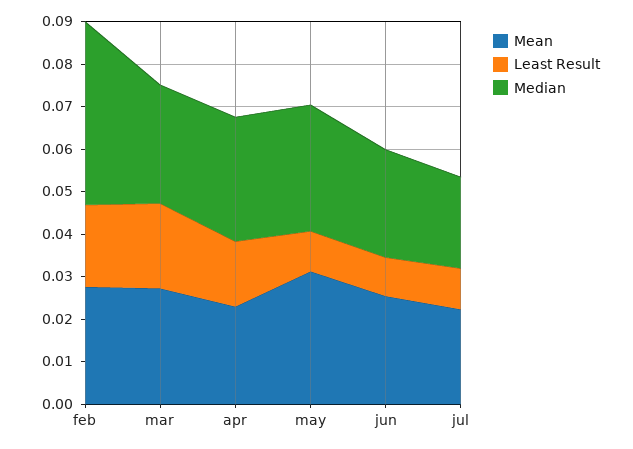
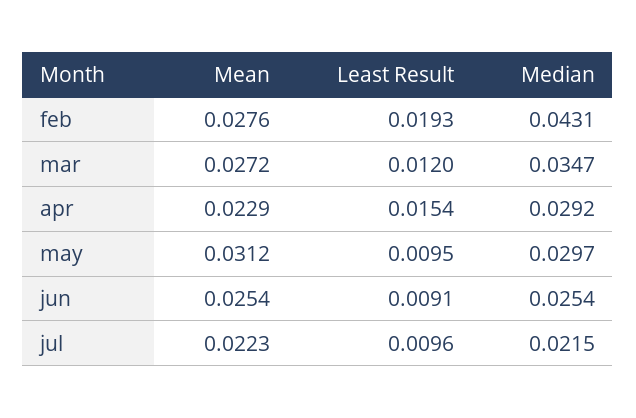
  {
    "Mean": {
      "feb": 0.0276,
      "mar": 0.0272,
      "apr": 0.0229,
      "may": 0.0312,
      "jun": 0.0254,
      "jul": 0.0223
    },
    "Least Result": {
      "feb": 0.0193,
-     "mar": 0.02,
+     "mar": 0.012,
      "apr": 0.0154,
      "may": 0.0095,
      "jun": 0.0091,
      "jul": 0.0096
    },
    "Median": {
      "feb": 0.0431,
-     "mar": 0.028,
+     "mar": 0.0347,
      "apr": 0.0292,
      "may": 0.0297,
      "jun": 0.0254,
      "jul": 0.0215
    }
  }

